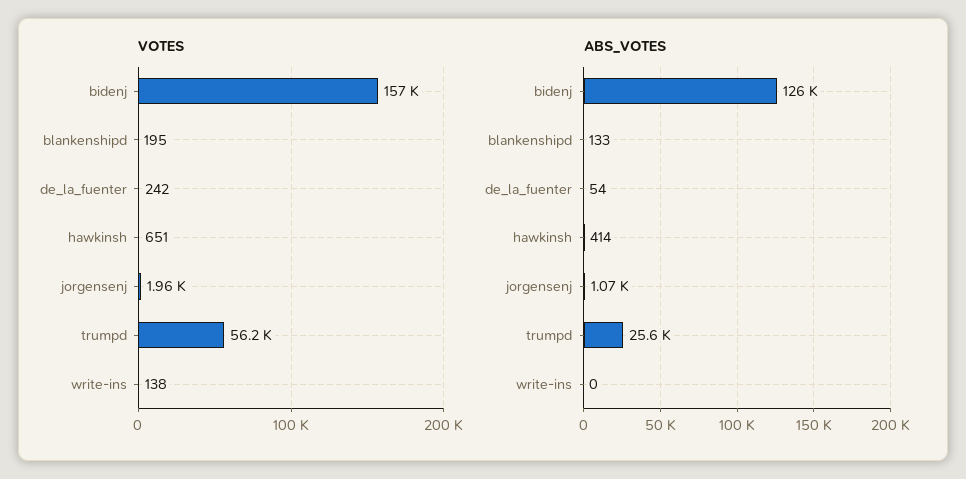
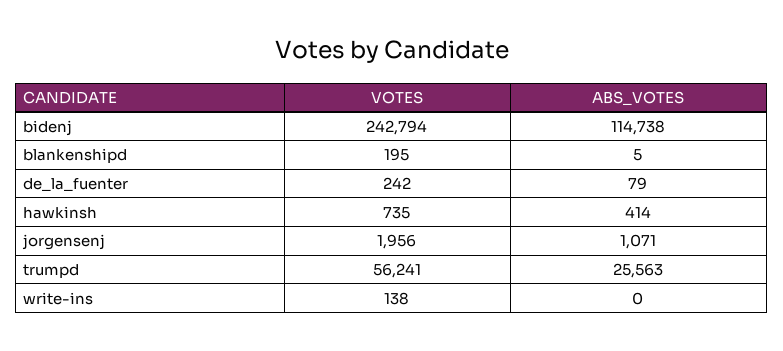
  {
    "VOTES": {
-     "bidenj": 157000,
+     "bidenj": 242794,
      "blankenshipd": 195,
      "de_la_fuenter": 242,
-     "hawkinsh": 651,
+     "hawkinsh": 735,
      "jorgensenj": 1956,
      "trumpd": 56241,
      "write-ins": 138
    },
    "ABS_VOTES": {
-     "bidenj": 126000,
+     "bidenj": 114738,
-     "blankenshipd": 133,
+     "blankenshipd": 5,
-     "de_la_fuenter": 54,
+     "de_la_fuenter": 79,
      "hawkinsh": 414,
      "jorgensenj": 1071,
      "trumpd": 25563,
      "write-ins": 0
    }
  }

